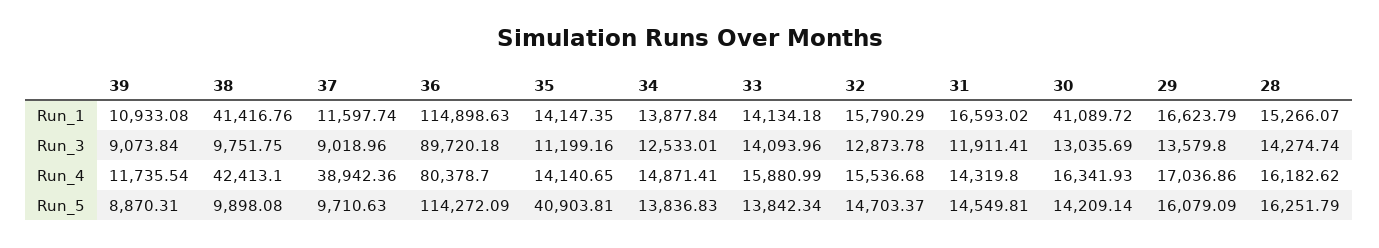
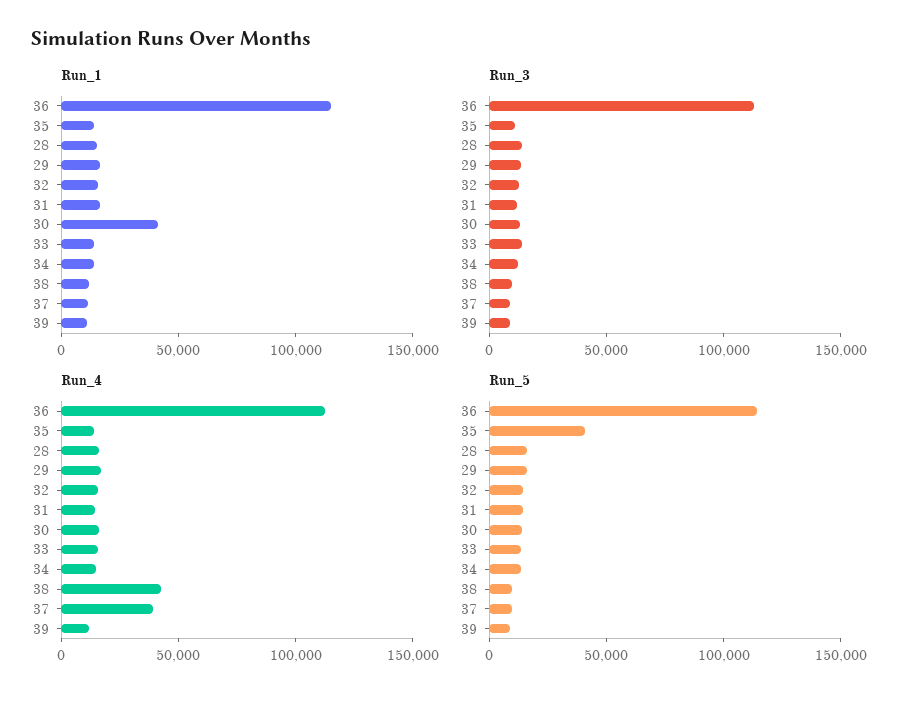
  {
    "Run_1": {
      "39": 10933.08,
-     "38": 41416.76,
+     "38": 10000,
      "37": 11597.74,
      "36": 114898.63,
      "35": 14147.35,
      "34": 13877.84,
      "33": 14134.18,
      "32": 15790.29,
      "31": 16593.02,
      "30": 41089.72,
      "29": 16623.79,
      "28": 15266.07
    },
    "Run_3": {
      "39": 9073.84,
      "38": 9751.75,
      "37": 9018.96,
-     "36": 89720.18,
+     "36": 110000,
      "35": 11199.16,
      "34": 12533.01,
      "33": 14093.96,
      "32": 12873.78,
      "31": 11911.41,
      "30": 13035.69,
      "29": 13579.8,
      "28": 14274.74
    },
    "Run_4": {
      "39": 11735.54,
      "38": 42413.1,
      "37": 38942.36,
-     "36": 80378.7,
+     "36": 110000,
      "35": 14140.65,
      "34": 14871.41,
      "33": 15880.99,
      "32": 15536.68,
      "31": 14319.8,
      "30": 16341.93,
      "29": 17036.86,
      "28": 16182.62
    },
    "Run_5": {
      "39": 8870.31,
      "38": 9898.08,
      "37": 9710.63,
      "36": 114272.09,
      "35": 40903.81,
      "34": 13836.83,
      "33": 13842.34,
      "32": 14703.37,
      "31": 14549.81,
      "30": 14209.14,
      "29": 16079.09,
      "28": 16251.79
    }
  }

